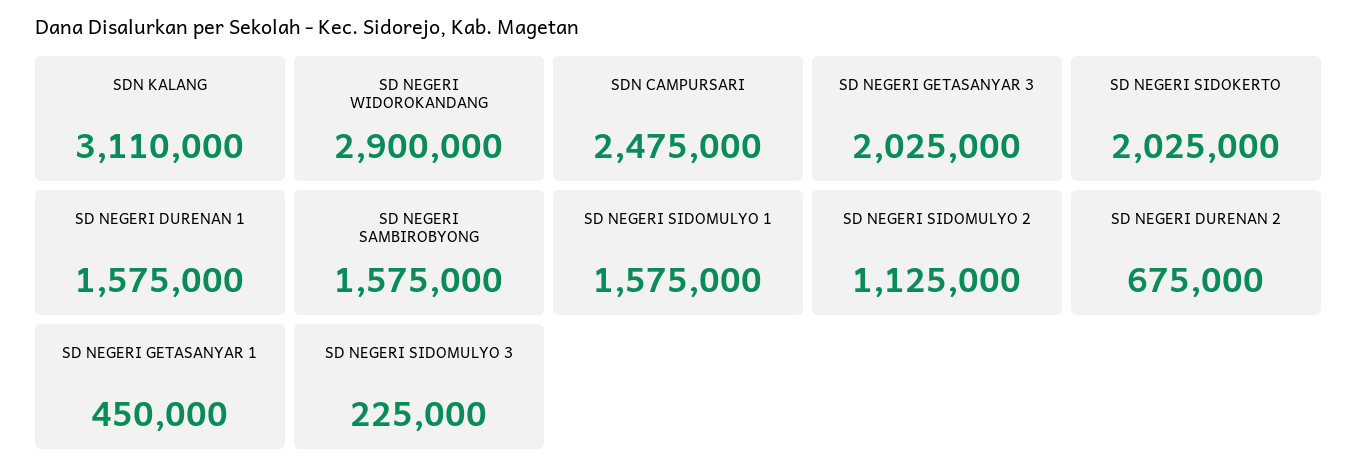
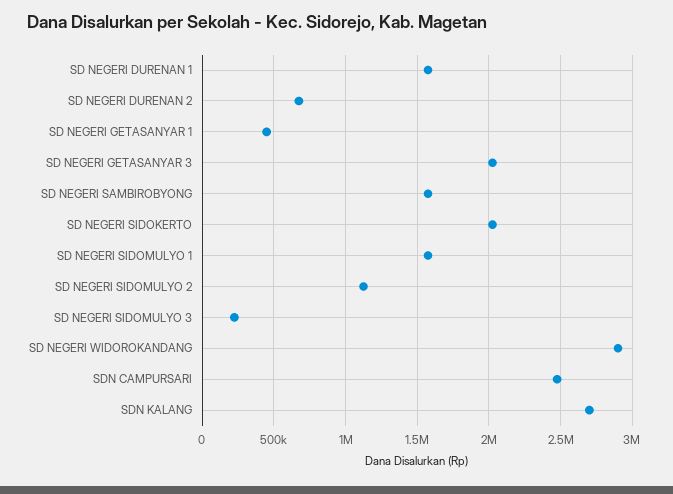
  {
-   "SDN KALANG": 3110000,
+   "SDN KALANG": 2700000,
    "SD NEGERI WIDOROKANDANG": 2900000,
    "SDN CAMPURSARI": 2475000,
    "SD NEGERI GETASANYAR 3": 2025000,
    "SD NEGERI SIDOKERTO": 2025000,
    "SD NEGERI DURENAN 1": 1575000,
    "SD NEGERI SAMBIROBYONG": 1575000,
    "SD NEGERI SIDOMULYO 1": 1575000,
    "SD NEGERI SIDOMULYO 2": 1125000,
    "SD NEGERI DURENAN 2": 675000,
    "SD NEGERI GETASANYAR 1": 450000,
    "SD NEGERI SIDOMULYO 3": 225000
  }

